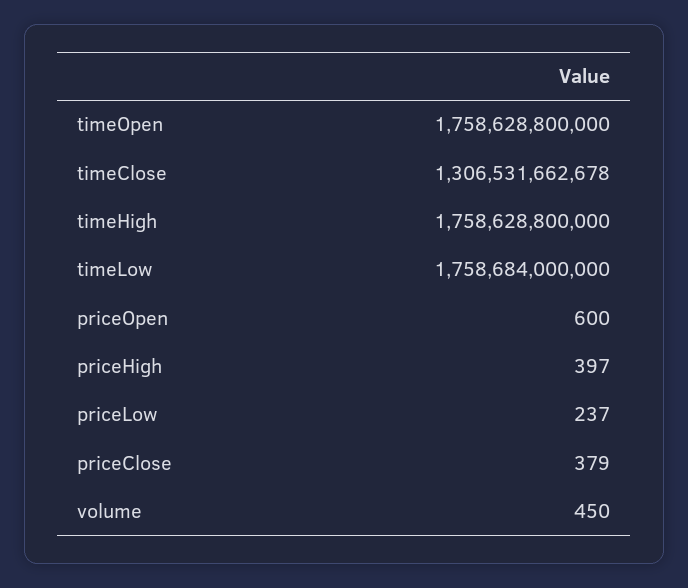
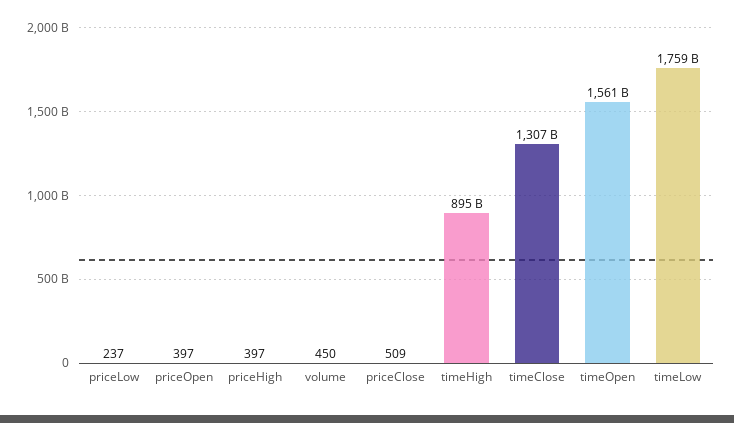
  {
-   "timeOpen": 1758628800000,
+   "timeOpen": 1561000000000,
    "timeClose": 1306531662678,
-   "timeHigh": 1758628800000,
+   "timeHigh": 895000000000,
    "timeLow": 1758684000000,
-   "priceOpen": 600,
+   "priceOpen": 397,
    "priceHigh": 397,
    "priceLow": 237,
-   "priceClose": 379,
+   "priceClose": 509,
    "volume": 450
  }

